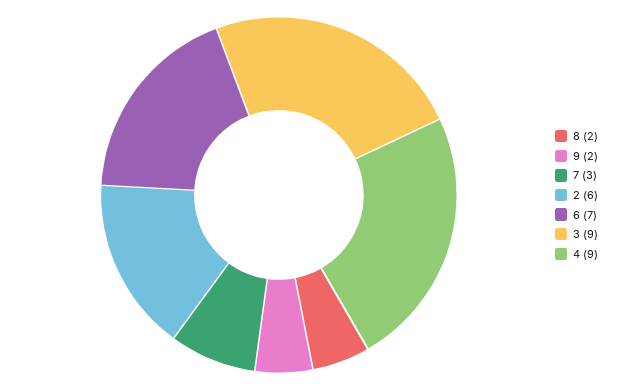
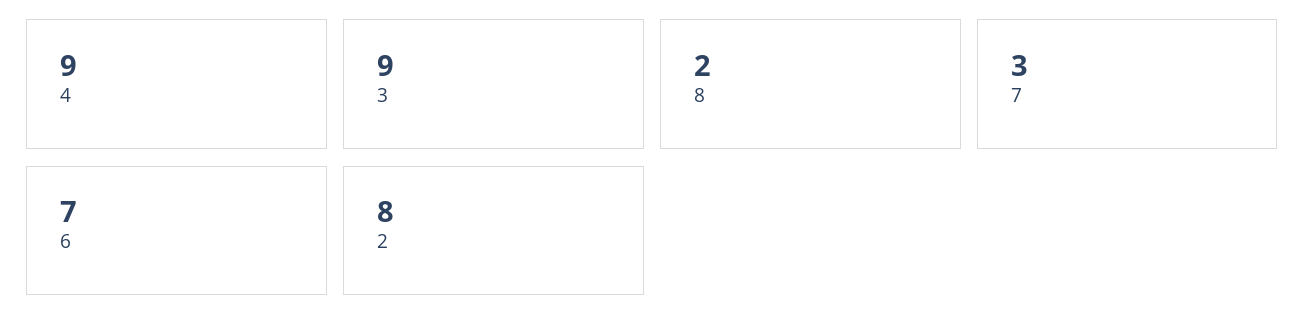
  {
    "8": 2,
-   "9": 2,
    "7": 3,
-   "2": 6,
+   "2": 8,
    "6": 7,
    "3": 9,
    "4": 9
  }

